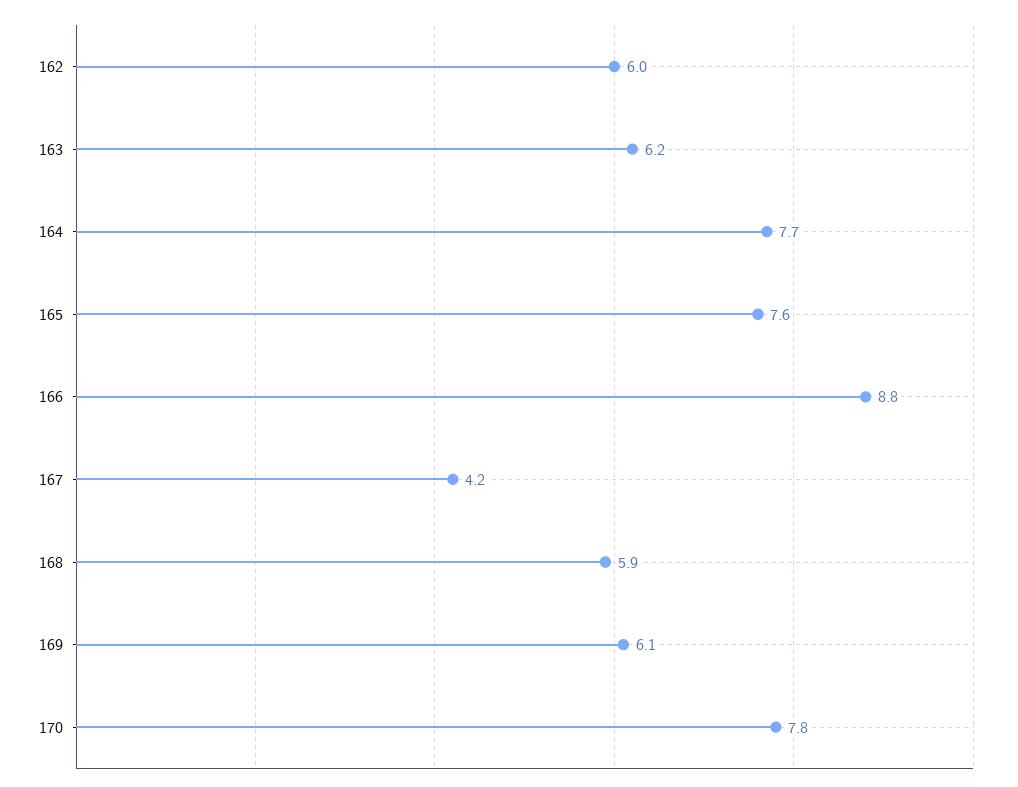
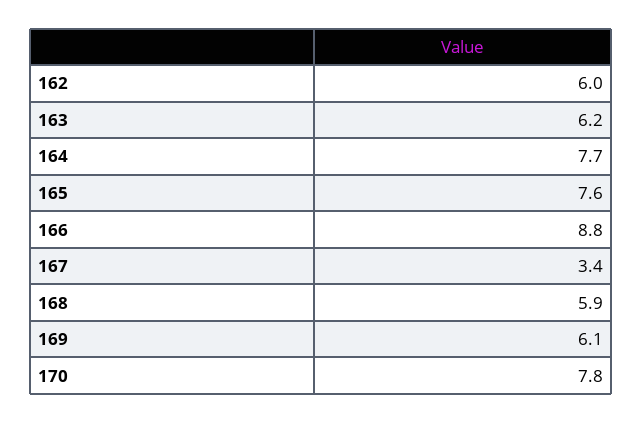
  {
    "162": 6,
    "163": 6.2,
    "164": 7.7,
    "165": 7.6,
    "166": 8.8,
-   "167": 4.2,
+   "167": 3.4,
    "168": 5.9,
    "169": 6.1,
    "170": 7.8
  }

